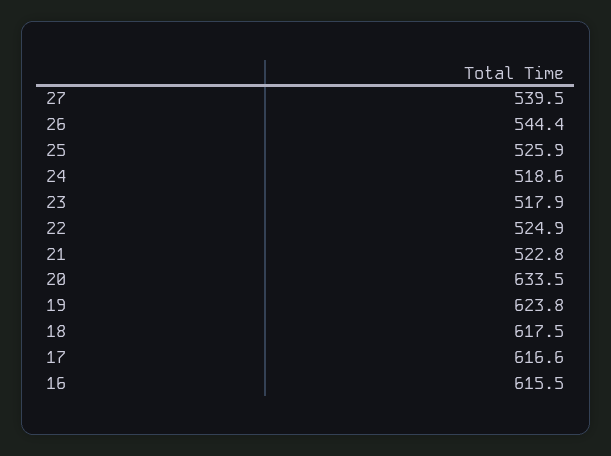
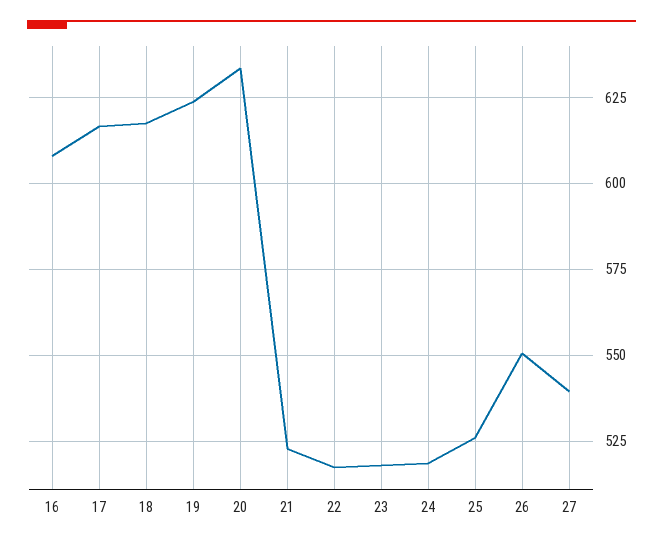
  {
    "27": 539.5,
-   "26": 544.4,
+   "26": 550,
    "25": 525.9,
    "24": 518.6,
    "23": 517.9,
-   "22": 524.9,
+   "22": 517.5,
    "21": 522.8,
    "20": 633.5,
    "19": 623.8,
    "18": 617.5,
    "17": 616.6,
-   "16": 615.5
+   "16": 607.5
  }

